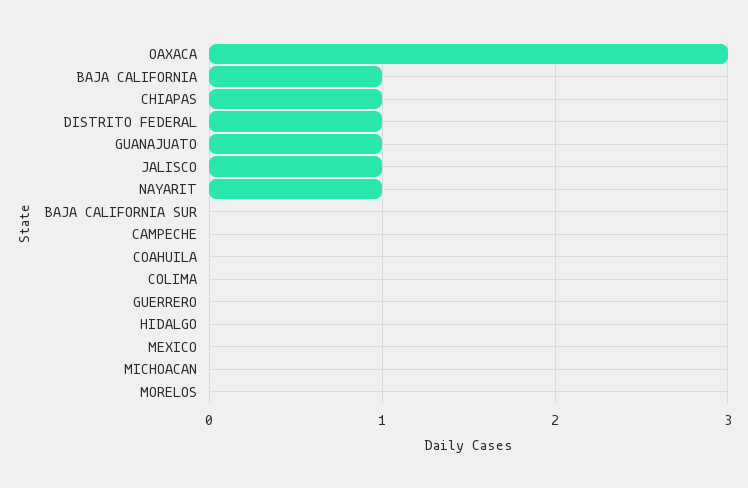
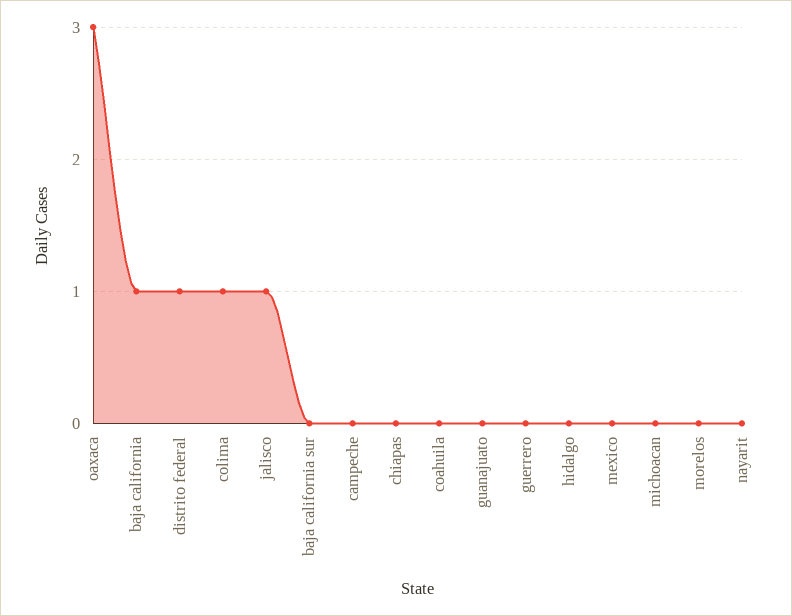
  {
    "OAXACA": 3,
    "BAJA CALIFORNIA": 1,
-   "CHIAPAS": 1,
+   "CHIAPAS": 0,
    "DISTRITO FEDERAL": 1,
-   "GUANAJUATO": 1,
+   "GUANAJUATO": 0,
    "JALISCO": 1,
-   "NAYARIT": 1,
+   "NAYARIT": 0,
    "BAJA CALIFORNIA SUR": 0,
    "CAMPECHE": 0,
    "COAHUILA": 0,
-   "COLIMA": 0,
+   "COLIMA": 1,
    "GUERRERO": 0,
    "HIDALGO": 0,
    "MEXICO": 0,
    "MICHOACAN": 0,
    "MORELOS": 0
  }

